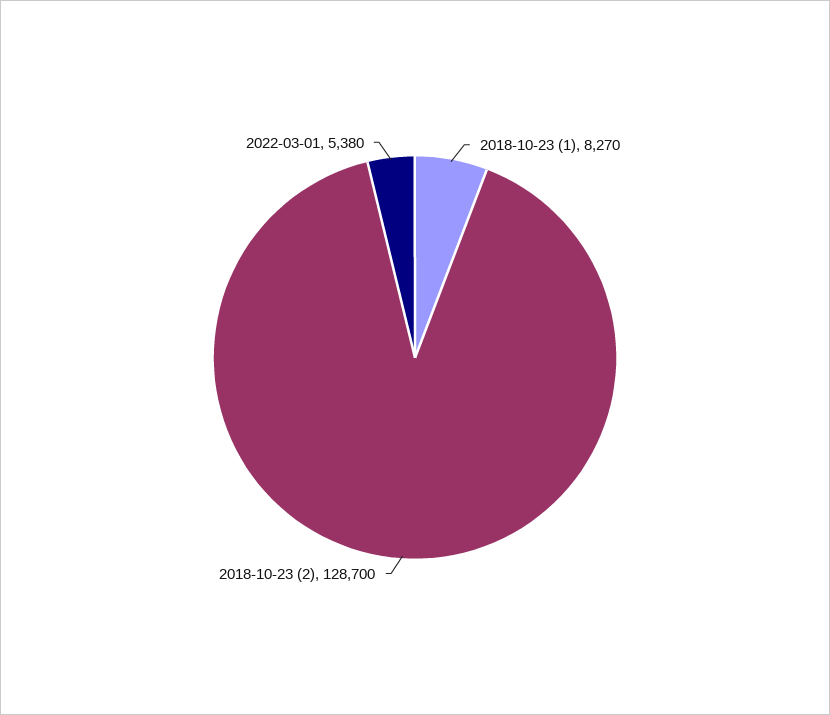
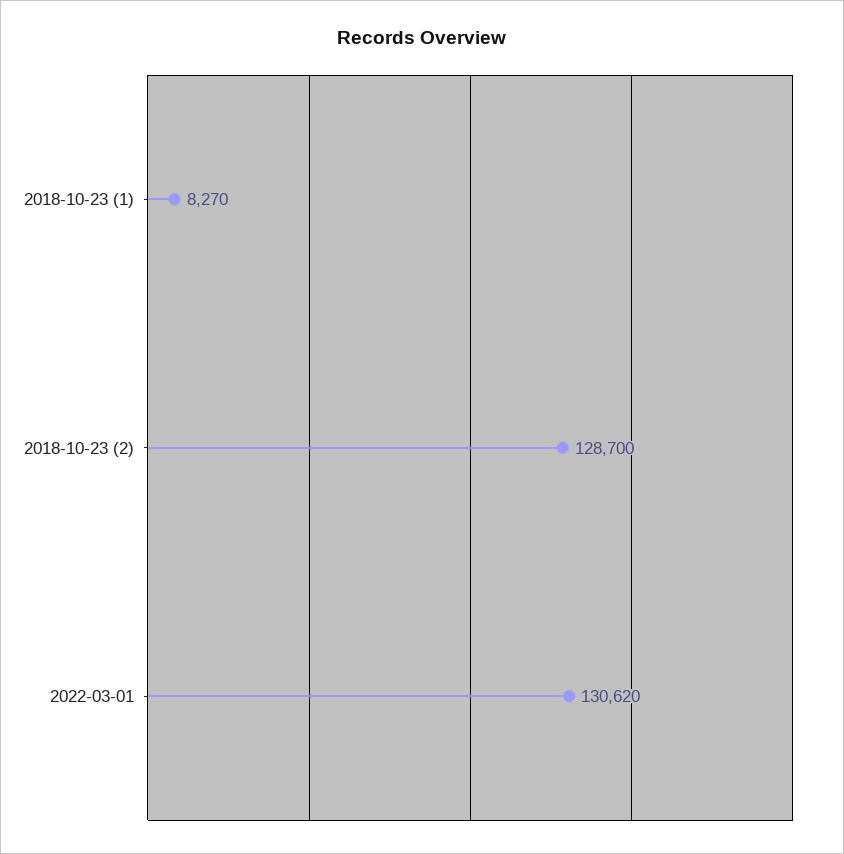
  {
    "2018-10-23 (1)": 8270,
    "2018-10-23 (2)": 128700,
-   "2022-03-01": 5380
+   "2022-03-01": 130620
  }

